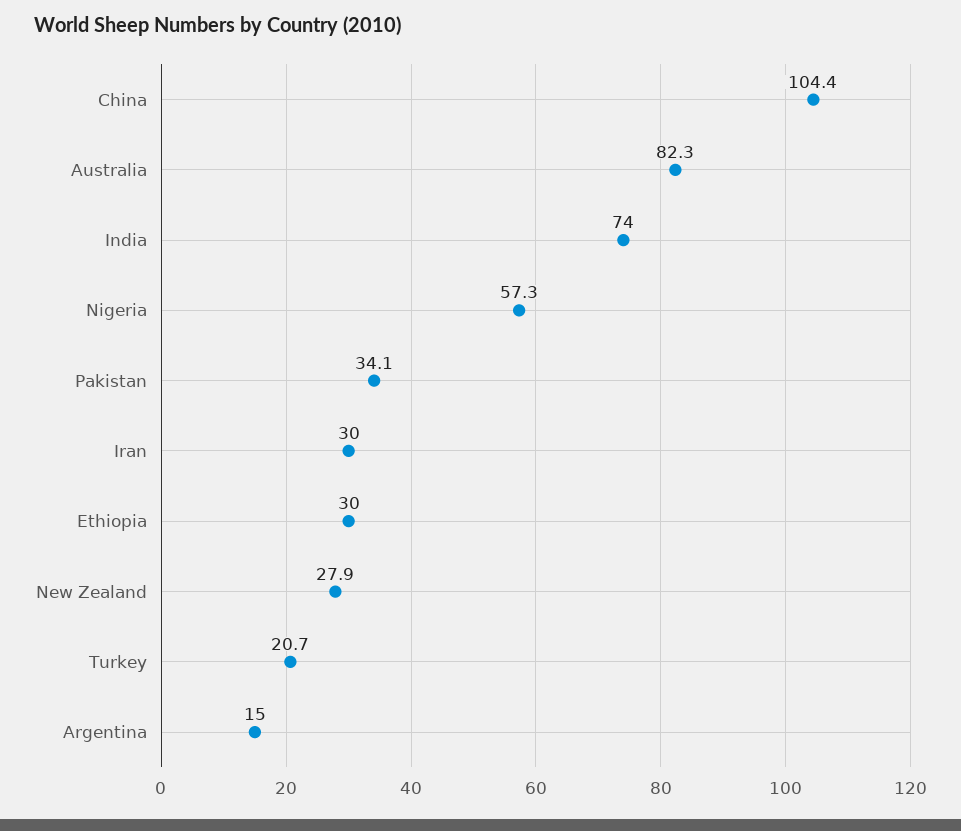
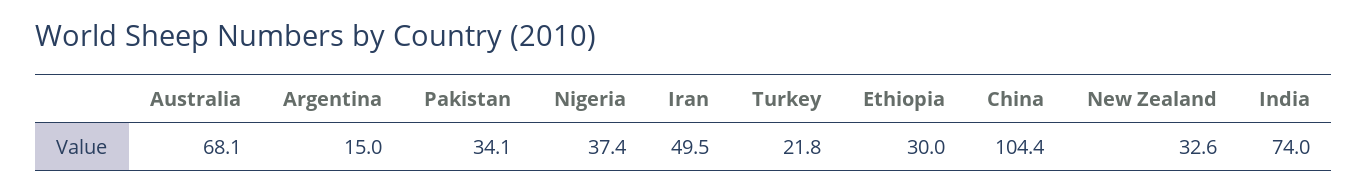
  {
    "China": 104.4,
-   "Australia": 82.3,
+   "Australia": 68.1,
    "India": 74,
-   "Nigeria": 57.3,
+   "Nigeria": 37.4,
    "Pakistan": 34.1,
-   "Iran": 30,
+   "Iran": 49.5,
    "Ethiopia": 30,
-   "New Zealand": 27.9,
+   "New Zealand": 32.6,
-   "Turkey": 20.7,
+   "Turkey": 21.8,
    "Argentina": 15
  }

